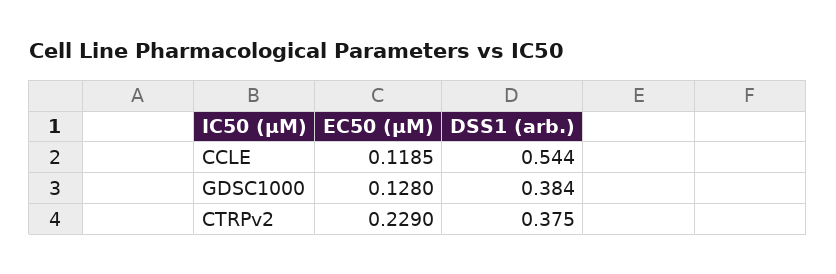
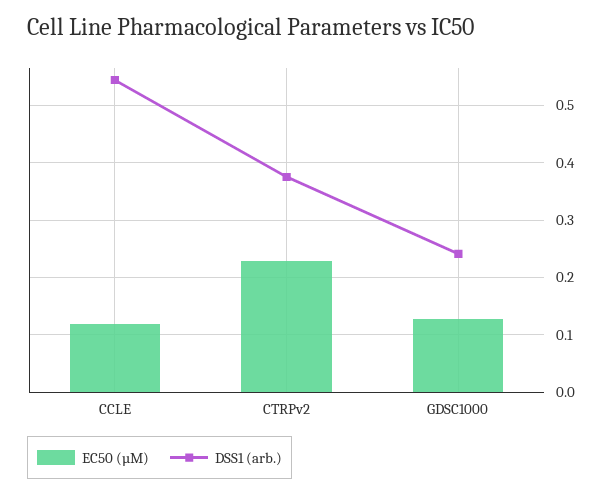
  {
    "EC50 (µM)": {
      "CCLE": 0.1185,
      "GDSC1000": 0.128,
      "CTRPv2": 0.229
    },
    "DSS1 (arb.)": {
      "CCLE": 0.544,
-     "GDSC1000": 0.384,
+     "GDSC1000": 0.24,
      "CTRPv2": 0.375
    }
  }

